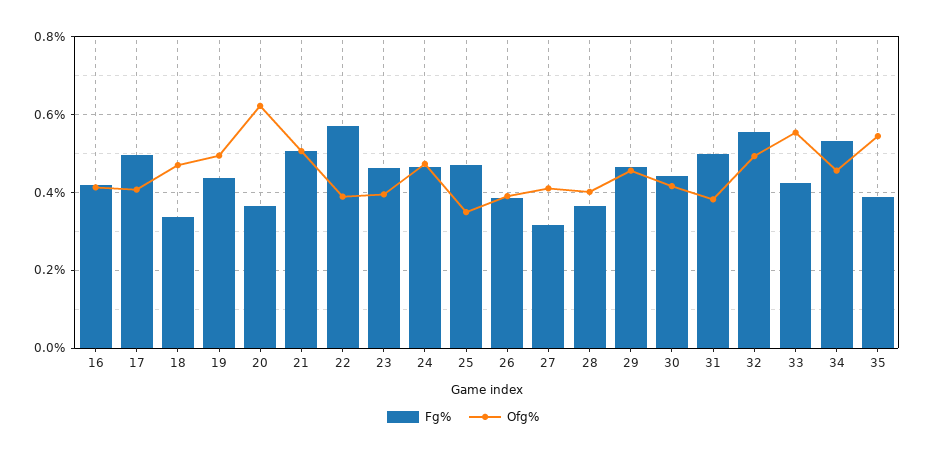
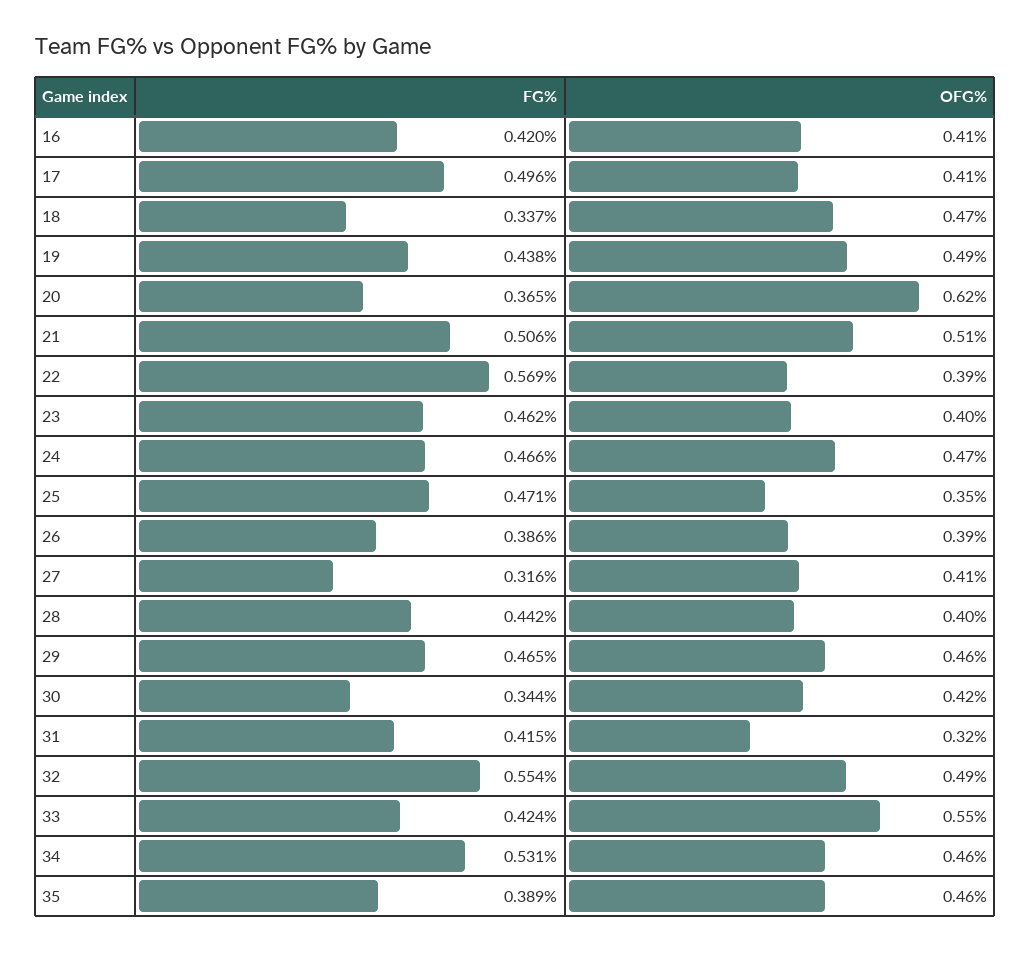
  {
    "Fg%": {
      "16": 0.42,
      "17": 0.496,
      "18": 0.337,
      "19": 0.438,
      "20": 0.365,
      "21": 0.506,
      "22": 0.569,
      "23": 0.462,
      "24": 0.466,
      "25": 0.471,
      "26": 0.386,
      "27": 0.316,
-     "28": 0.36,
+     "28": 0.442,
      "29": 0.465,
-     "30": 0.44,
+     "30": 0.344,
-     "31": 0.5,
+     "31": 0.415,
      "32": 0.554,
      "33": 0.424,
      "34": 0.531,
      "35": 0.389
    },
    "Ofg%": {
      "16": 0.41,
      "17": 0.41,
      "18": 0.47,
      "19": 0.49,
      "20": 0.62,
      "21": 0.51,
      "22": 0.39,
      "23": 0.4,
      "24": 0.47,
      "25": 0.35,
      "26": 0.39,
      "27": 0.41,
      "28": 0.4,
      "29": 0.46,
      "30": 0.42,
-     "31": 0.38,
+     "31": 0.32,
      "32": 0.49,
      "33": 0.55,
      "34": 0.46,
-     "35": 0.54
+     "35": 0.46
    }
  }

